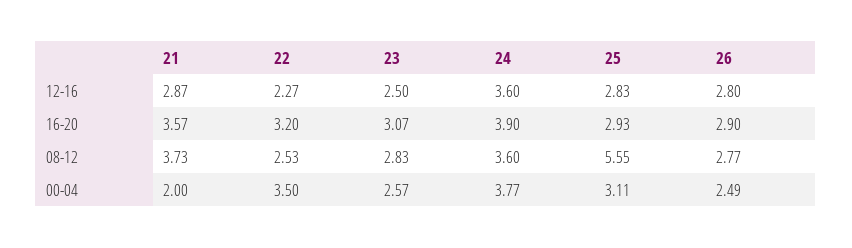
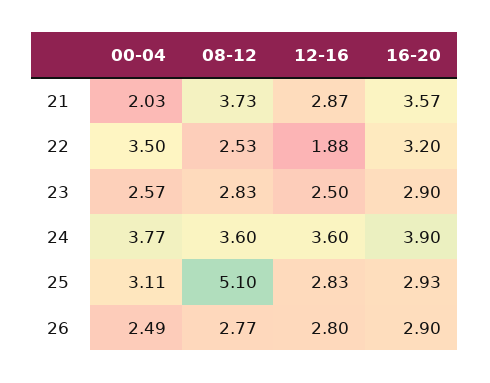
  {
    "21": {
      "12-16": 2.87,
      "16-20": 3.57,
      "08-12": 3.73,
-     "00-04": 2
+     "00-04": 2.03
    },
    "22": {
-     "12-16": 2.27,
+     "12-16": 1.88,
      "16-20": 3.2,
      "08-12": 2.53,
      "00-04": 3.5
    },
    "23": {
      "12-16": 2.5,
-     "16-20": 3.07,
+     "16-20": 2.9,
      "08-12": 2.83,
      "00-04": 2.57
    },
    "24": {
      "12-16": 3.6,
      "16-20": 3.9,
      "08-12": 3.6,
      "00-04": 3.77
    },
    "25": {
      "12-16": 2.83,
      "16-20": 2.93,
-     "08-12": 5.55,
+     "08-12": 5.1,
      "00-04": 3.11
    },
    "26": {
      "12-16": 2.8,
      "16-20": 2.9,
      "08-12": 2.77,
      "00-04": 2.49
    }
  }

